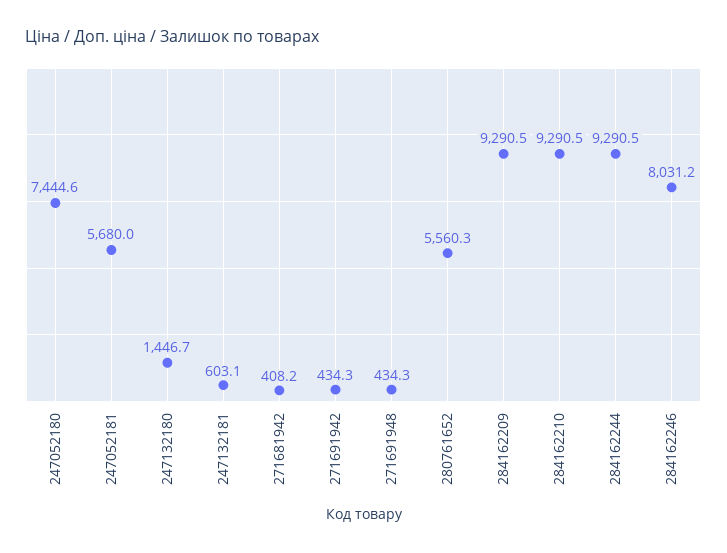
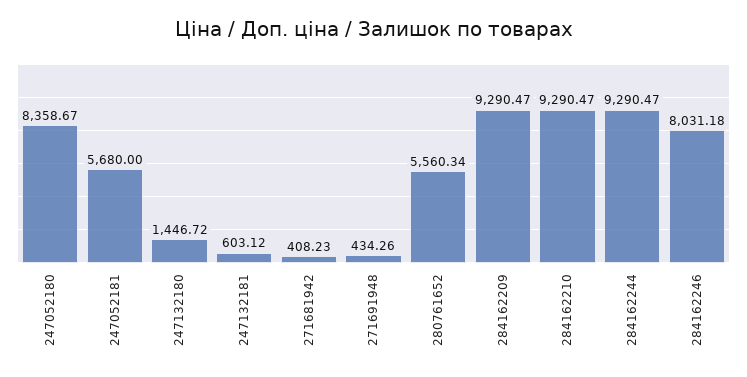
  {
-   "247052180": 7444.6,
+   "247052180": 8358.67,
    "247052181": 5680,
    "247132180": 1446.72,
    "247132181": 603.12,
    "271681942": 408.23,
-   "271691942": 434.3,
    "271691948": 434.26,
    "280761652": 5560.34,
    "284162209": 9290.47,
    "284162210": 9290.47,
    "284162244": 9290.47,
    "284162246": 8031.18
  }

